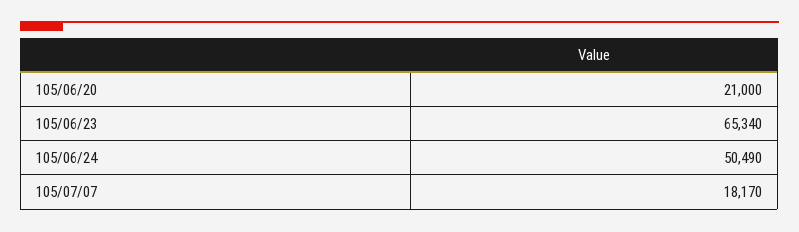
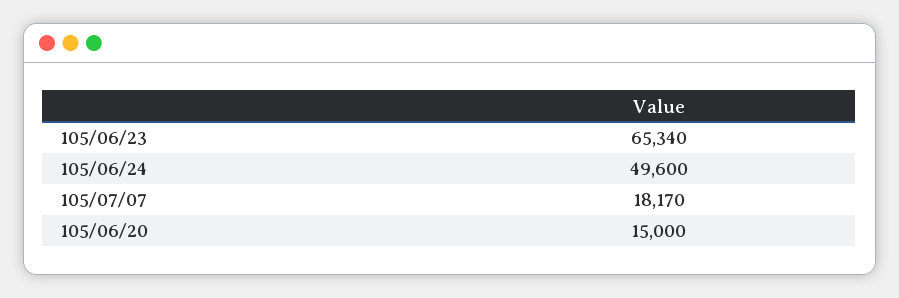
  {
-   "105/06/20": 21000,
+   "105/06/20": 15000,
    "105/06/23": 65340,
-   "105/06/24": 50490,
+   "105/06/24": 49600,
    "105/07/07": 18170
  }

